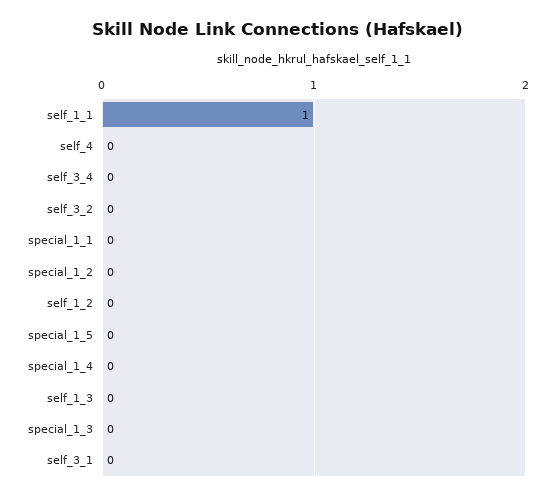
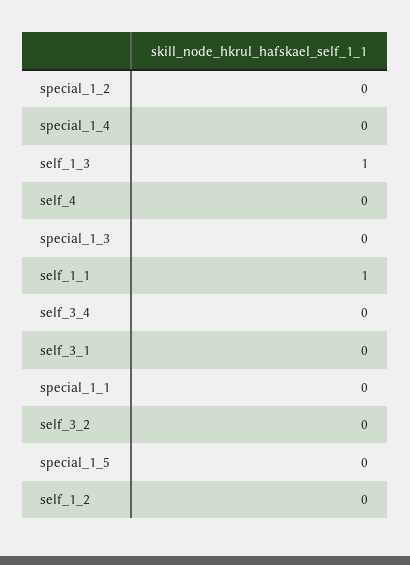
  {
    "self_1_1": 1,
    "self_4": 0,
    "self_3_4": 0,
    "self_3_2": 0,
    "special_1_1": 0,
    "special_1_2": 0,
    "self_1_2": 0,
    "special_1_5": 0,
    "special_1_4": 0,
-   "self_1_3": 0,
+   "self_1_3": 1,
    "special_1_3": 0,
    "self_3_1": 0
  }

